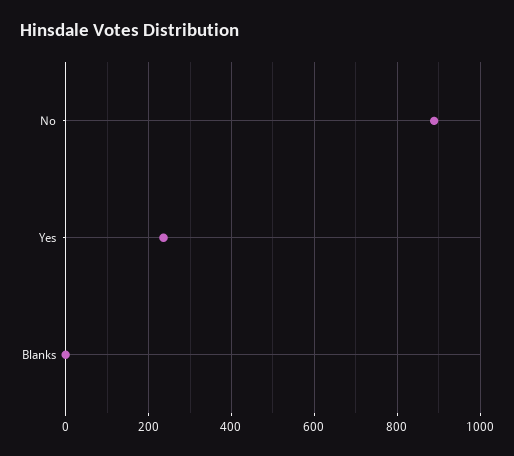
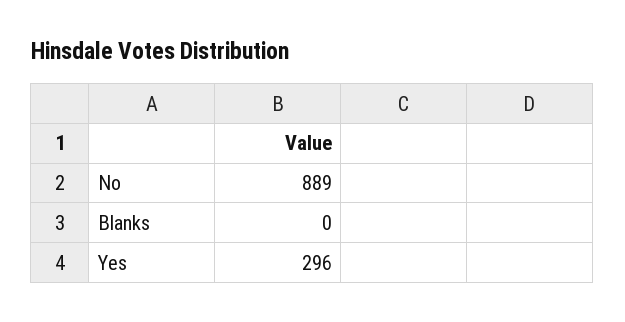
  {
    "No": 889,
-   "Yes": 240,
+   "Yes": 296,
    "Blanks": 0
  }

